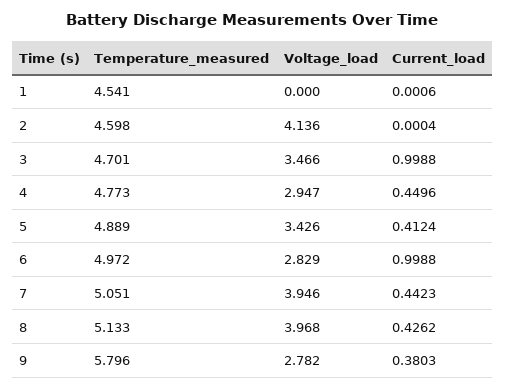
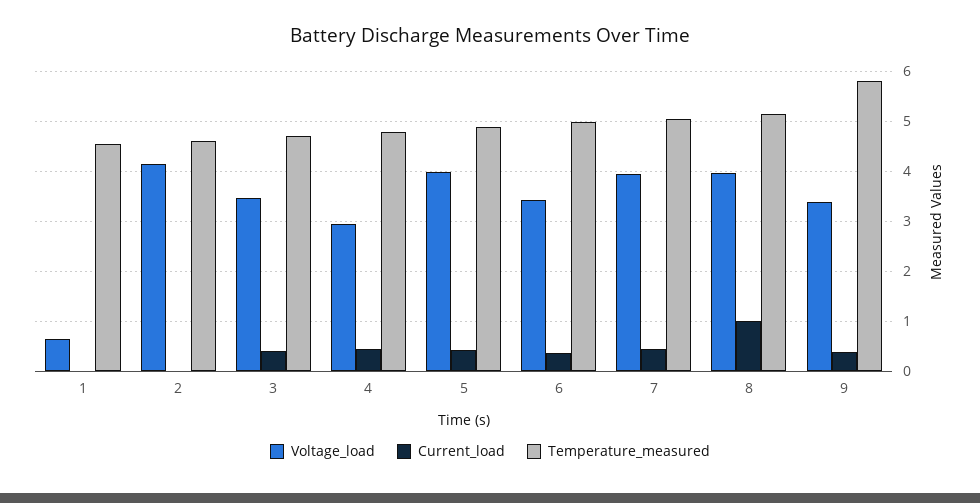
  {
    "Temperature_measured": {
      "1": 4.541,
      "2": 4.598,
      "3": 4.701,
      "4": 4.773,
      "5": 4.889,
      "6": 4.972,
      "7": 5.051,
      "8": 5.133,
      "9": 5.796
    },
    "Voltage_load": {
-     "1": 0,
+     "1": 0.6,
      "2": 4.136,
      "3": 3.466,
      "4": 2.947,
-     "5": 3.426,
+     "5": 4,
-     "6": 2.829,
+     "6": 3.4,
      "7": 3.946,
      "8": 3.968,
-     "9": 2.782
+     "9": 3.4
    },
    "Current_load": {
      "1": 0.0006,
      "2": 0.0004,
-     "3": 0.9988,
+     "3": 0.4,
      "4": 0.4496,
      "5": 0.4124,
-     "6": 0.9988,
+     "6": 0.4,
      "7": 0.4423,
-     "8": 0.4262,
+     "8": 1,
      "9": 0.3803
    }
  }

